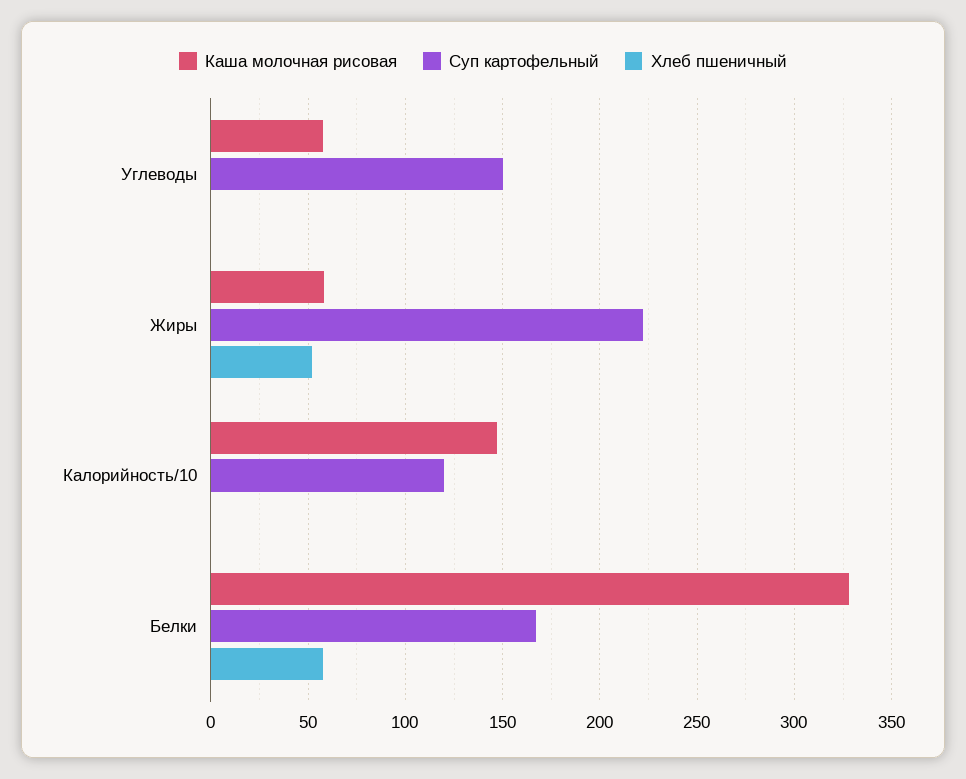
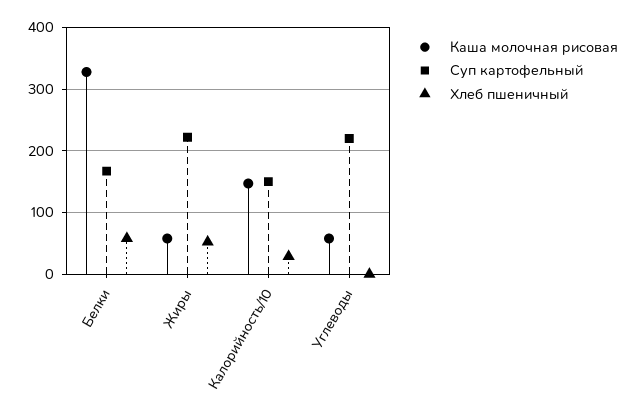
  {
    "Каша молочная рисовая": {
      "Углеводы": 60,
      "Жиры": 60,
      "Калорийность/10": 145,
      "Белки": 330
    },
    "Суп картофельный": {
-     "Углеводы": 150,
+     "Углеводы": 220,
      "Жиры": 220,
-     "Калорийность/10": 120,
+     "Калорийность/10": 150,
      "Белки": 165
    },
    "Хлеб пшеничный": {
      "Углеводы": 0,
      "Жиры": 50,
-     "Калорийность/10": 0,
+     "Калорийность/10": 30,
      "Белки": 60
    }
  }

